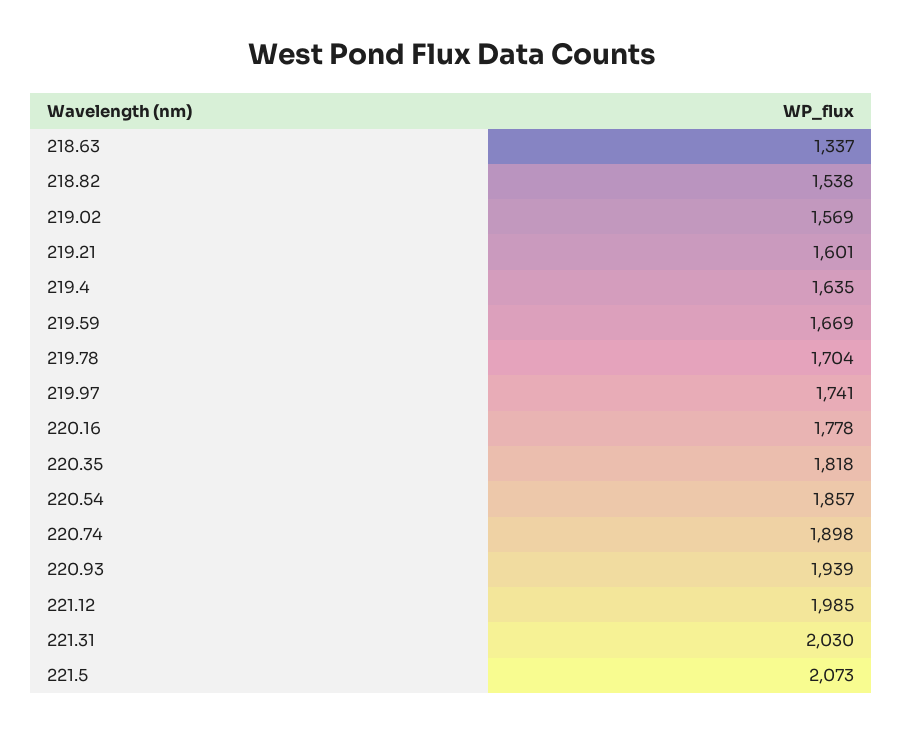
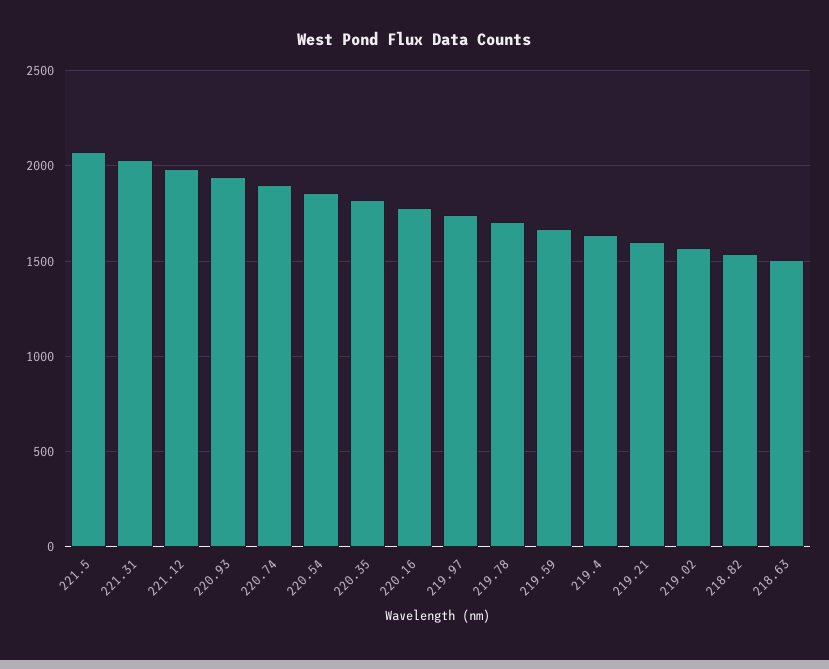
  {
-   "218.63": 1337,
+   "218.63": 1500,
    "218.82": 1538,
    "219.02": 1569,
    "219.21": 1601,
    "219.4": 1635,
    "219.59": 1669,
    "219.78": 1704,
    "219.97": 1741,
    "220.16": 1778,
    "220.35": 1818,
    "220.54": 1857,
    "220.74": 1898,
    "220.93": 1939,
    "221.12": 1985,
    "221.31": 2030,
    "221.5": 2073
  }

